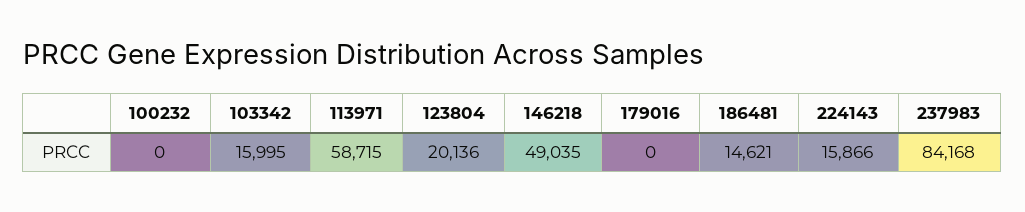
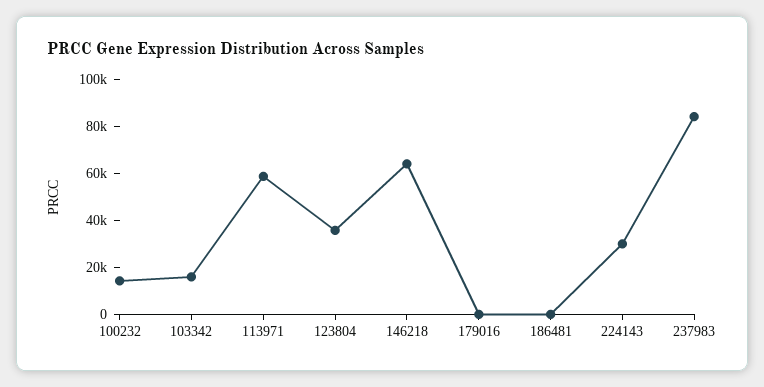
  {
-   "100232": 0,
+   "100232": 15000,
    "103342": 15995,
    "113971": 58715,
-   "123804": 20136,
+   "123804": 35000,
-   "146218": 49035,
+   "146218": 65000,
    "179016": 0,
-   "186481": 14621,
+   "186481": 0,
-   "224143": 15866,
+   "224143": 30000,
    "237983": 84168
  }

